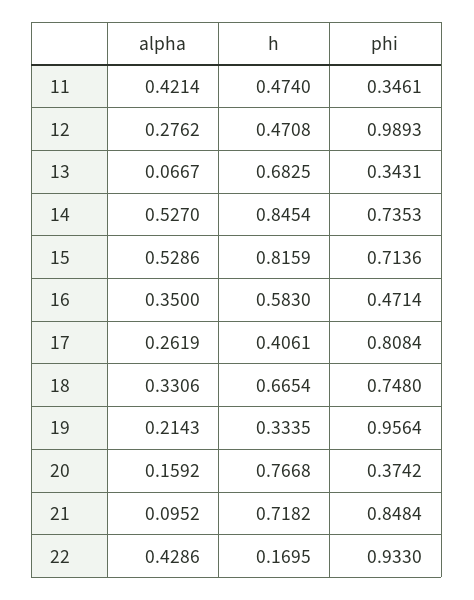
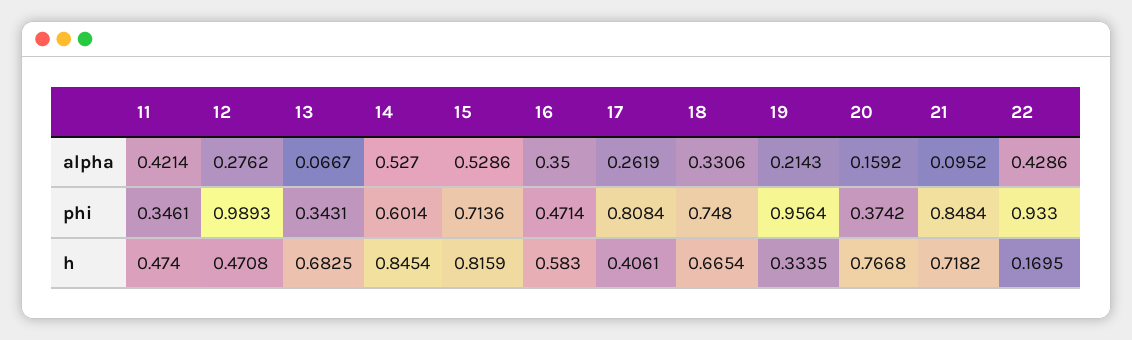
  {
    "alpha": {
      "11": 0.4214,
      "12": 0.2762,
      "13": 0.0667,
      "14": 0.527,
      "15": 0.5286,
      "16": 0.35,
      "17": 0.2619,
      "18": 0.3306,
      "19": 0.2143,
      "20": 0.1592,
      "21": 0.0952,
      "22": 0.4286
    },
    "h": {
      "11": 0.474,
      "12": 0.4708,
      "13": 0.6825,
      "14": 0.8454,
      "15": 0.8159,
      "16": 0.583,
      "17": 0.4061,
      "18": 0.6654,
      "19": 0.3335,
      "20": 0.7668,
      "21": 0.7182,
      "22": 0.1695
    },
    "phi": {
      "11": 0.3461,
      "12": 0.9893,
      "13": 0.3431,
-     "14": 0.7353,
+     "14": 0.6014,
      "15": 0.7136,
      "16": 0.4714,
      "17": 0.8084,
      "18": 0.748,
      "19": 0.9564,
      "20": 0.3742,
      "21": 0.8484,
      "22": 0.933
    }
  }

